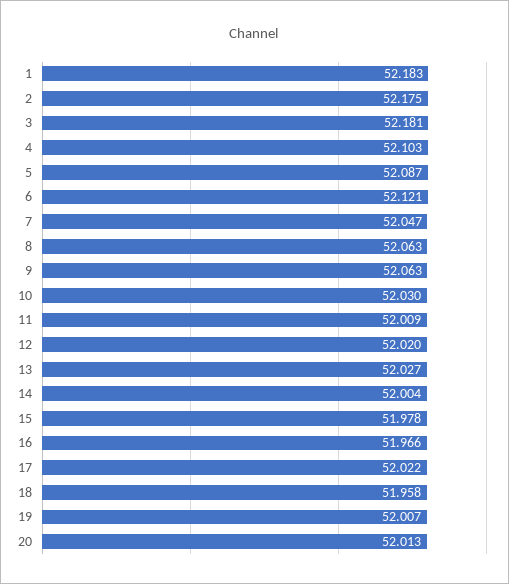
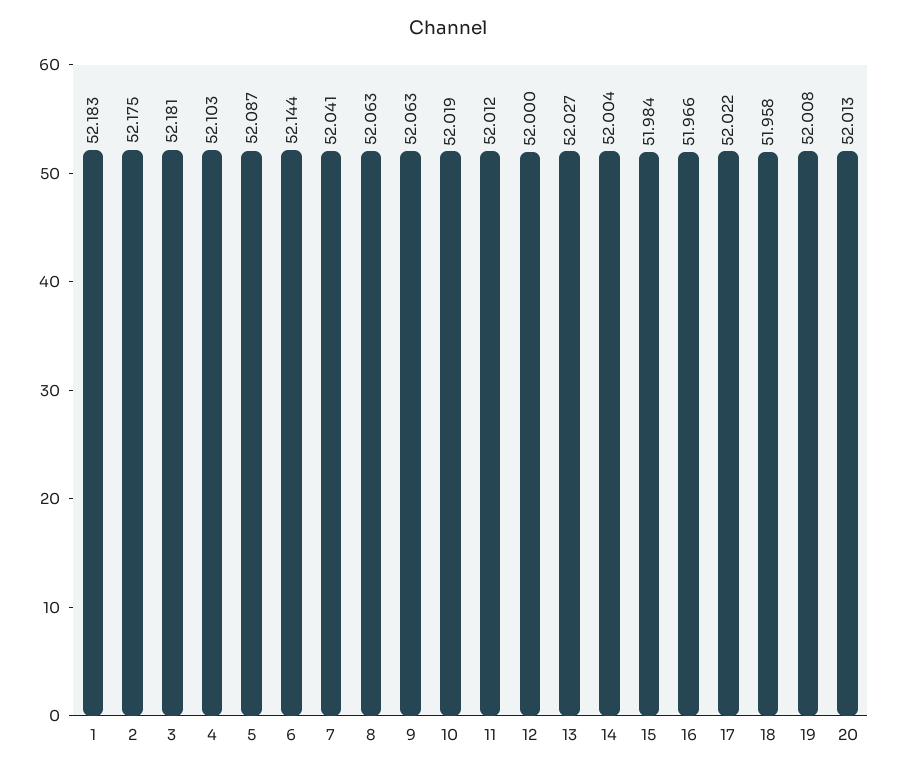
  {
    "1": 52.183,
    "2": 52.175,
    "3": 52.181,
    "4": 52.103,
    "5": 52.087,
-   "6": 52.121,
+   "6": 52.144,
-   "7": 52.047,
+   "7": 52.041,
    "8": 52.063,
    "9": 52.063,
-   "10": 52.03,
+   "10": 52.019,
-   "11": 52.009,
+   "11": 52.012,
-   "12": 52.02,
+   "12": 52,
    "13": 52.027,
    "14": 52.004,
-   "15": 51.978,
+   "15": 51.984,
    "16": 51.966,
    "17": 52.022,
    "18": 51.958,
-   "19": 52.007,
+   "19": 52.008,
    "20": 52.013
  }

